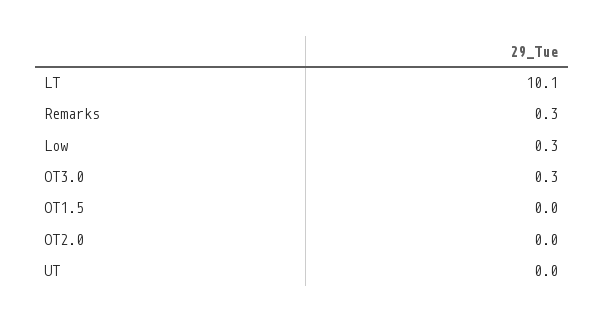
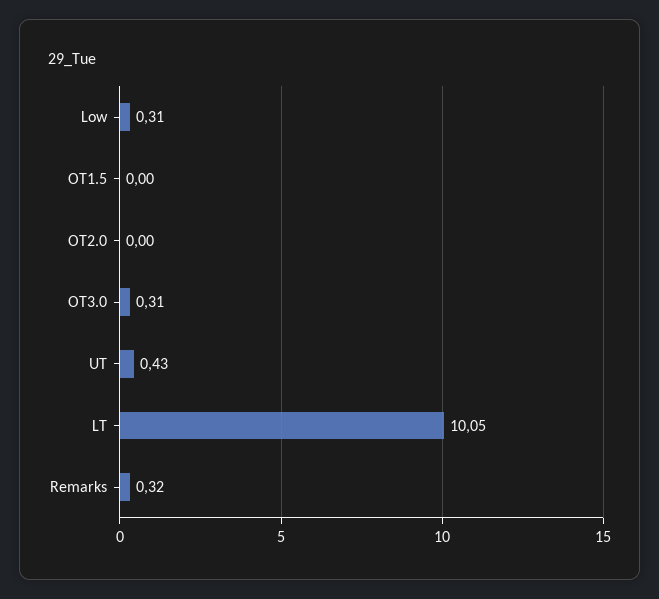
  {
    "LT": 10.05,
    "Remarks": 0.32,
    "Low": 0.31,
    "OT3.0": 0.31,
    "OT1.5": 0,
    "OT2.0": 0,
-   "UT": 0
+   "UT": 0.43
  }

